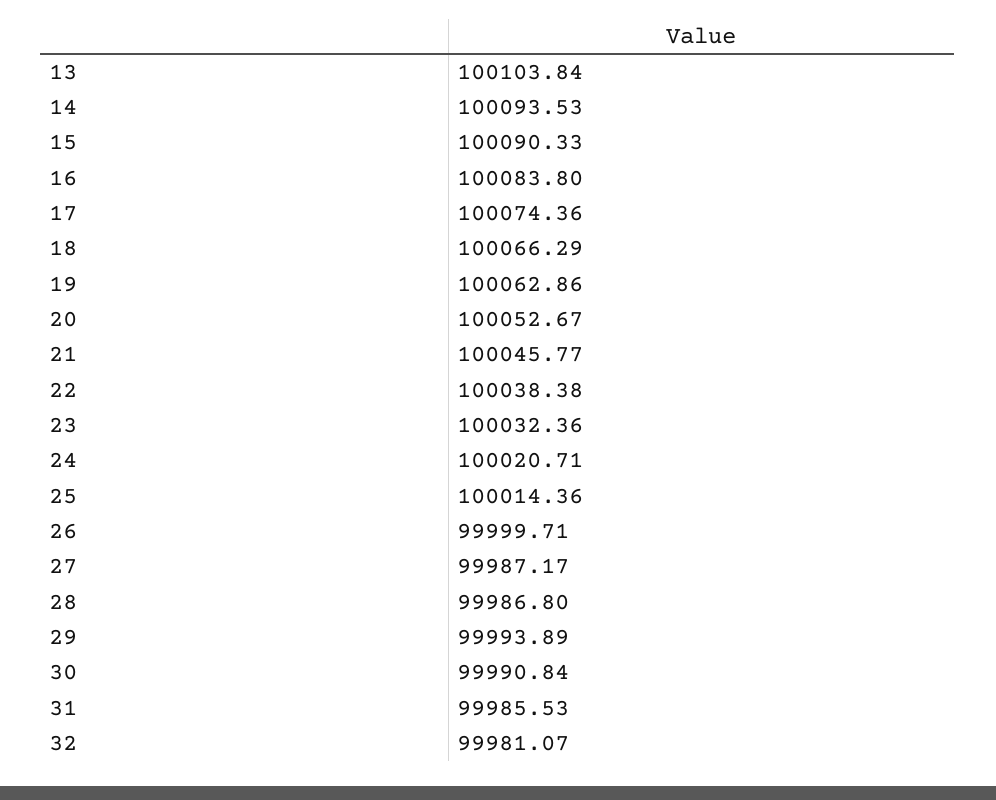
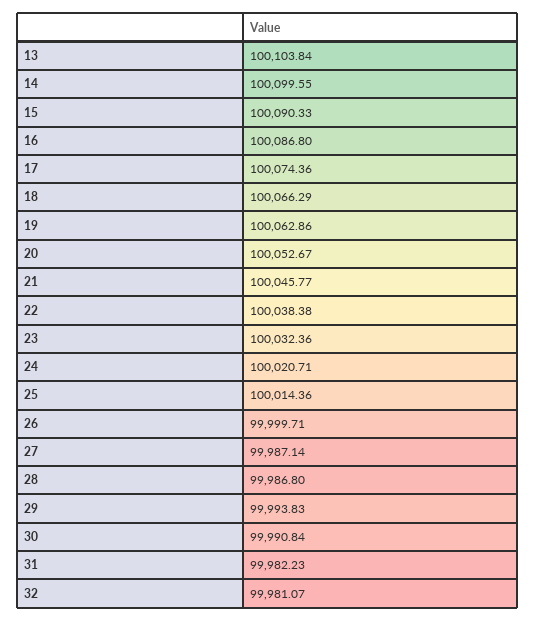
  {
    "13": 100103.84,
-   "14": 100093.53,
+   "14": 100099.55,
    "15": 100090.33,
-   "16": 100083.8,
+   "16": 100086.8,
    "17": 100074.36,
    "18": 100066.29,
    "19": 100062.86,
    "20": 100052.67,
    "21": 100045.77,
    "22": 100038.38,
    "23": 100032.36,
    "24": 100020.71,
    "25": 100014.36,
    "26": 99999.71,
-   "27": 99987.17,
+   "27": 99987.14,
    "28": 99986.8,
-   "29": 99993.89,
+   "29": 99993.83,
    "30": 99990.84,
-   "31": 99985.53,
+   "31": 99982.23,
    "32": 99981.07
  }

